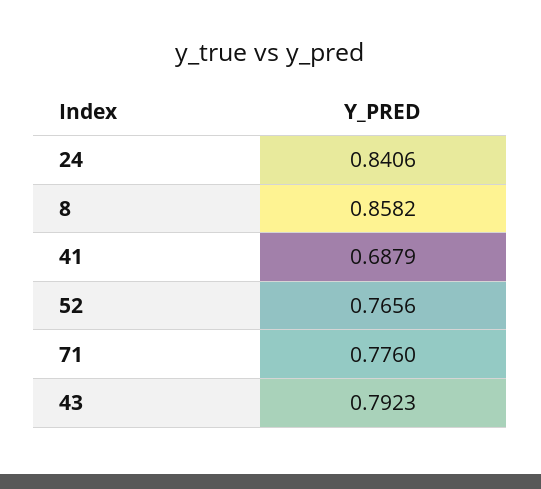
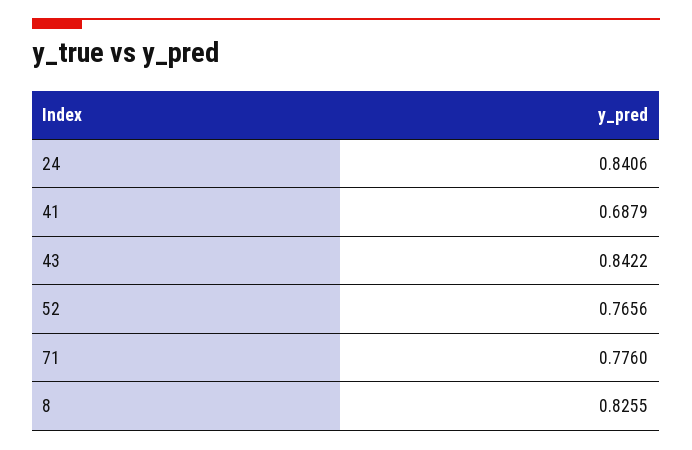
  {
    "24": 0.8406,
-   "8": 0.8582,
+   "8": 0.8255,
    "41": 0.6879,
    "52": 0.7656,
    "71": 0.776,
-   "43": 0.7923
+   "43": 0.8422
  }

